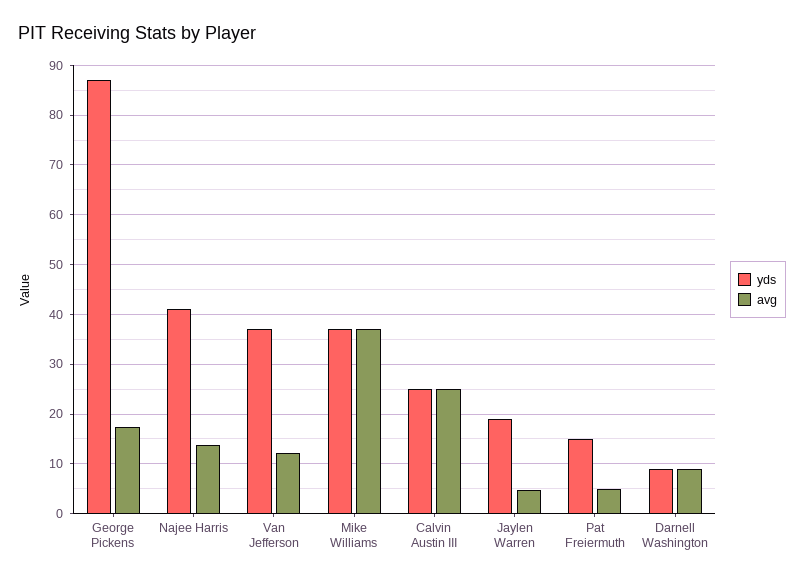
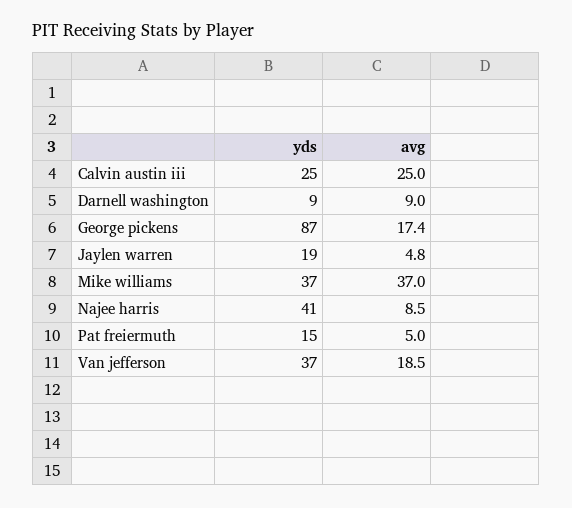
  {
    "yds": {
      "George Pickens": 87,
      "Najee Harris": 41,
      "Van Jefferson": 37,
      "Mike Williams": 37,
      "Calvin Austin III": 25,
      "Jaylen Warren": 19,
      "Pat Freiermuth": 15,
      "Darnell Washington": 9
    },
    "avg": {
      "George Pickens": 17.4,
-     "Najee Harris": 14,
+     "Najee Harris": 8.5,
-     "Van Jefferson": 12,
+     "Van Jefferson": 18.5,
      "Mike Williams": 37,
      "Calvin Austin III": 25,
      "Jaylen Warren": 4.8,
      "Pat Freiermuth": 5,
      "Darnell Washington": 9
    }
  }

